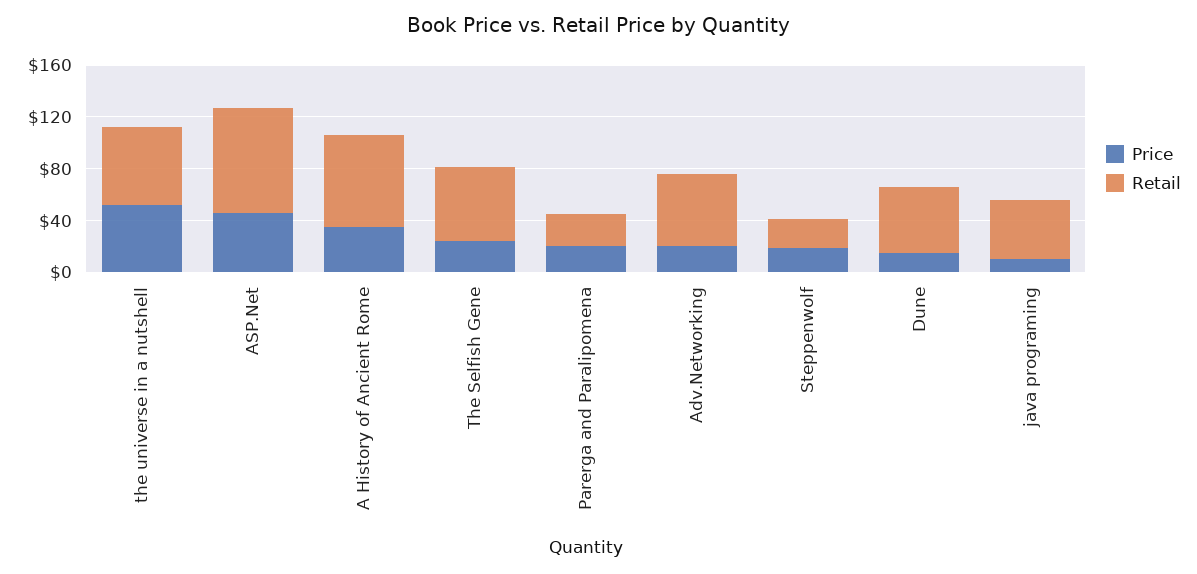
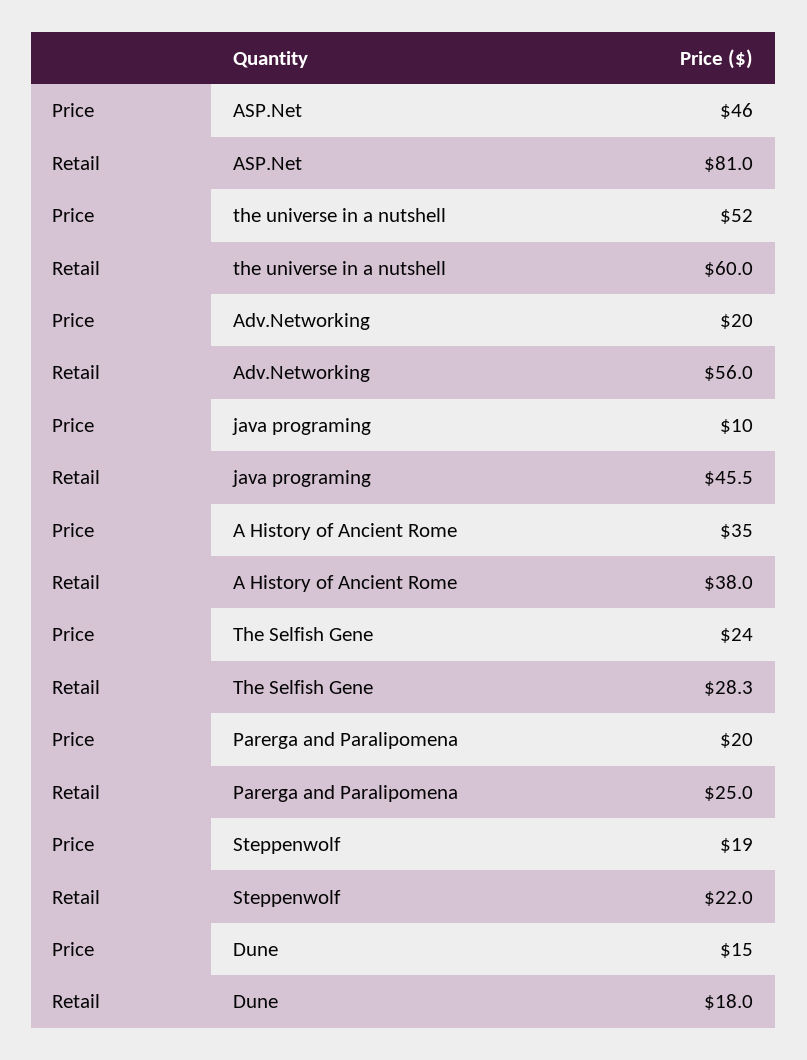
  {
    "Price": {
      "the universe in a nutshell": 52,
      "ASP.Net": 46,
      "A History of Ancient Rome": 35,
      "The Selfish Gene": 24,
      "Parerga and Paralipomena": 20,
      "Adv.Networking": 20,
      "Steppenwolf": 19,
      "Dune": 15,
      "java programing": 10
    },
    "Retail": {
      "the universe in a nutshell": 60,
      "ASP.Net": 81,
-     "A History of Ancient Rome": 70,
+     "A History of Ancient Rome": 38,
-     "The Selfish Gene": 60,
+     "The Selfish Gene": 28.3,
      "Parerga and Paralipomena": 25,
      "Adv.Networking": 56,
      "Steppenwolf": 22,
-     "Dune": 50,
+     "Dune": 18,
      "java programing": 45.5
    }
  }

